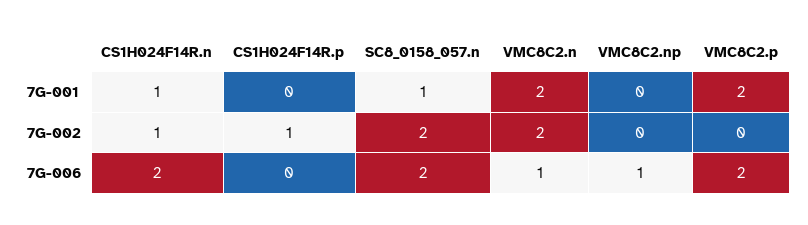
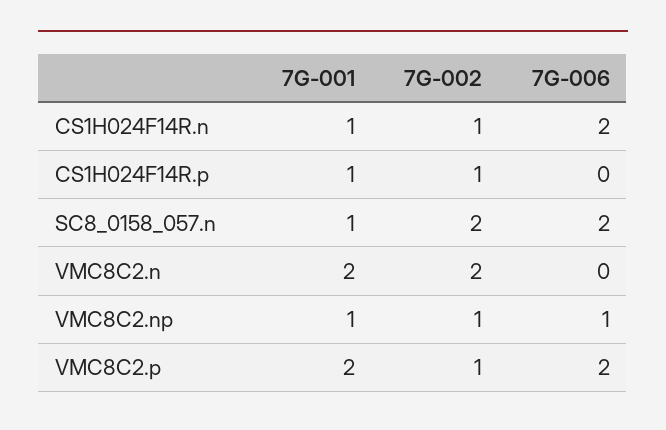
  {
    "CS1H024F14R.n": {
      "7G-001": 1,
      "7G-002": 1,
      "7G-006": 2
    },
    "CS1H024F14R.p": {
-     "7G-001": 0,
+     "7G-001": 1,
      "7G-002": 1,
      "7G-006": 0
    },
    "SC8_0158_057.n": {
      "7G-001": 1,
      "7G-002": 2,
      "7G-006": 2
    },
    "VMC8C2.n": {
      "7G-001": 2,
      "7G-002": 2,
-     "7G-006": 1
+     "7G-006": 0
    },
    "VMC8C2.np": {
-     "7G-001": 0,
+     "7G-001": 1,
-     "7G-002": 0,
+     "7G-002": 1,
      "7G-006": 1
    },
    "VMC8C2.p": {
      "7G-001": 2,
-     "7G-002": 0,
+     "7G-002": 1,
      "7G-006": 2
    }
  }

